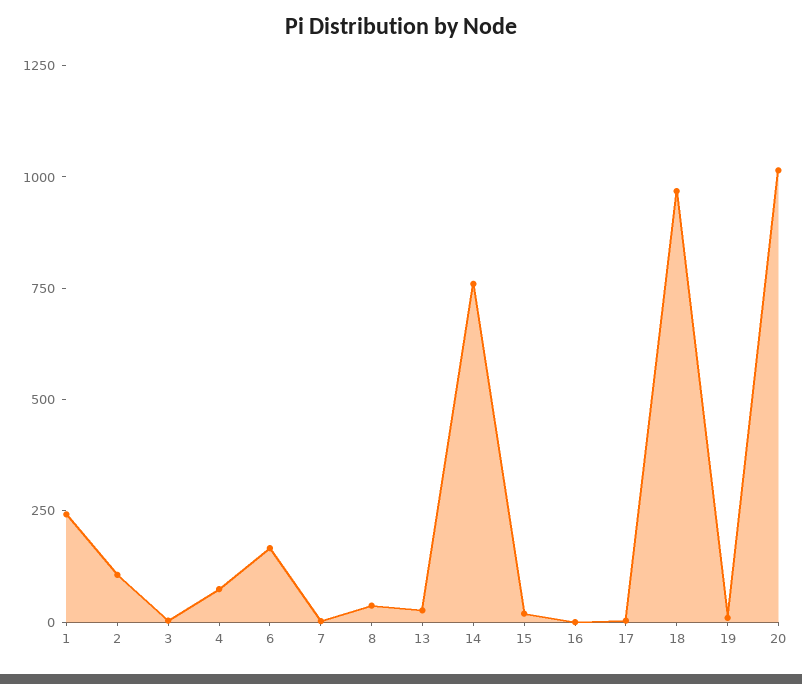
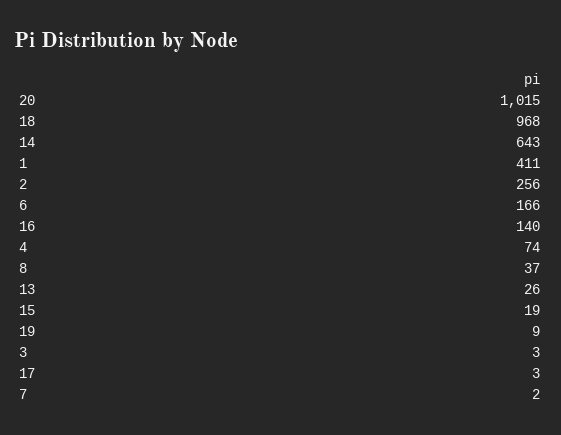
  {
-   "1": 250,
+   "1": 411,
-   "2": 100,
+   "2": 256,
    "3": 3,
    "4": 74,
    "6": 166,
    "7": 2,
    "8": 37,
    "13": 26,
-   "14": 750,
+   "14": 643,
    "15": 19,
-   "16": 0,
+   "16": 140,
    "17": 3,
    "18": 968,
    "19": 9,
    "20": 1015
  }

